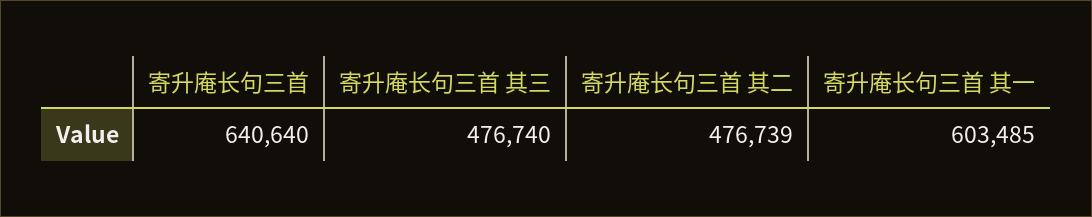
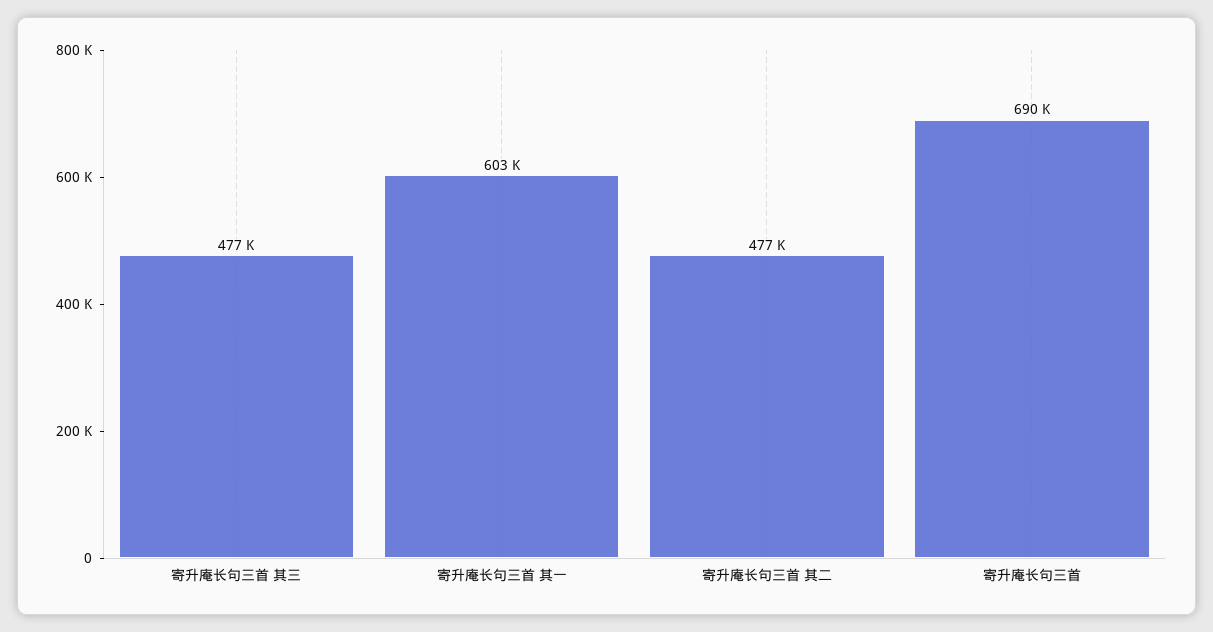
  {
-   "寄升庵长句三首": 640640,
+   "寄升庵长句三首": 690000,
    "寄升庵长句三首 其三": 476740,
    "寄升庵长句三首 其二": 476739,
    "寄升庵长句三首 其一": 603485
  }

